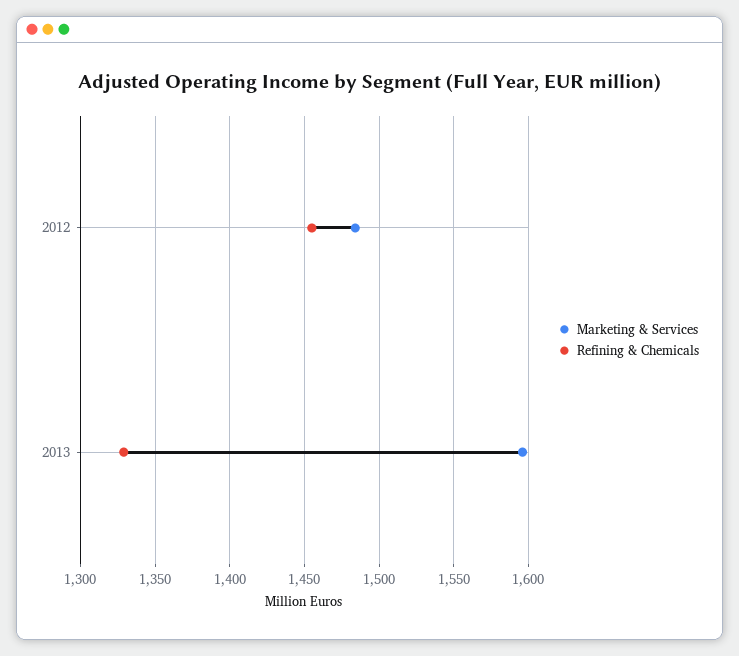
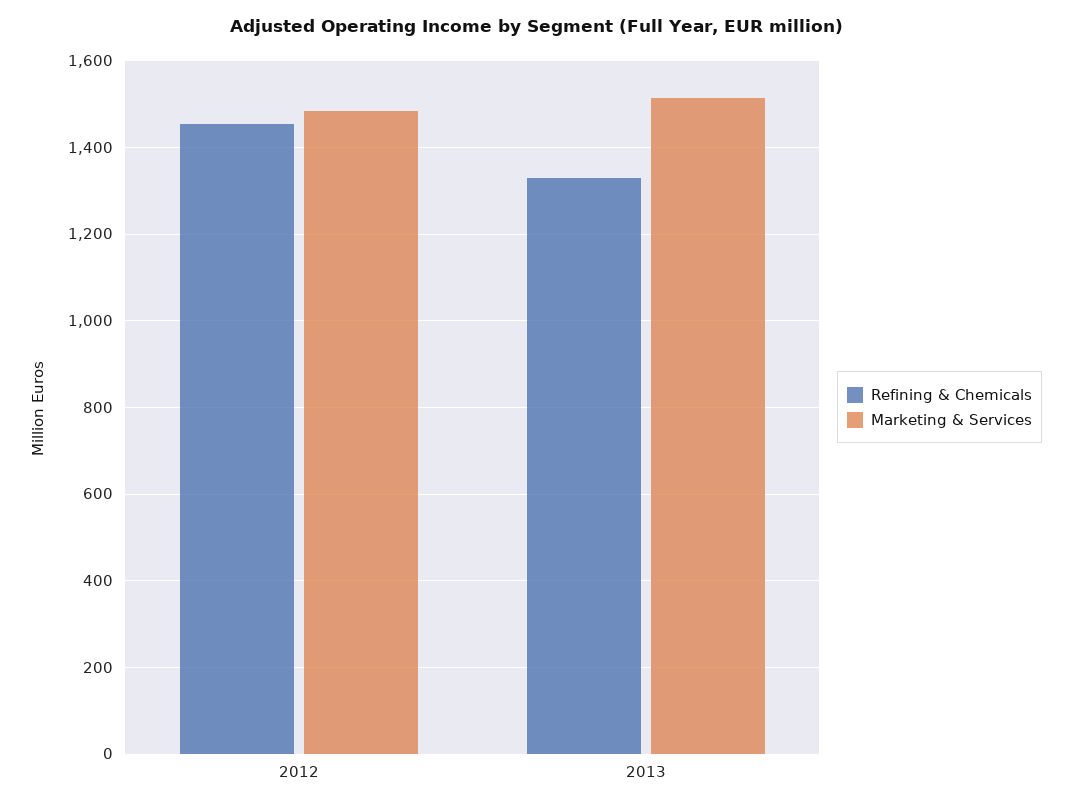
  {
    "Marketing & Services": {
      "2012": 1485,
-     "2013": 1595
+     "2013": 1520
    },
    "Refining & Chemicals": {
      "2012": 1455,
      "2013": 1330
    }
  }

